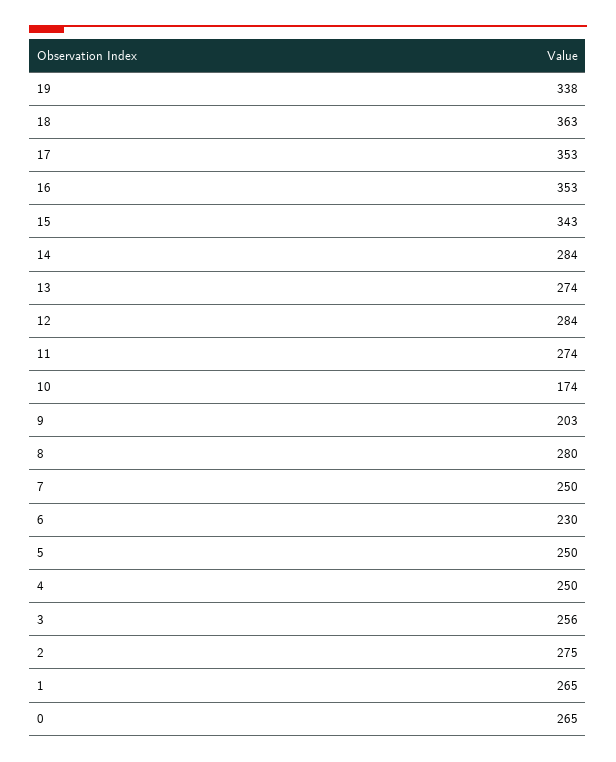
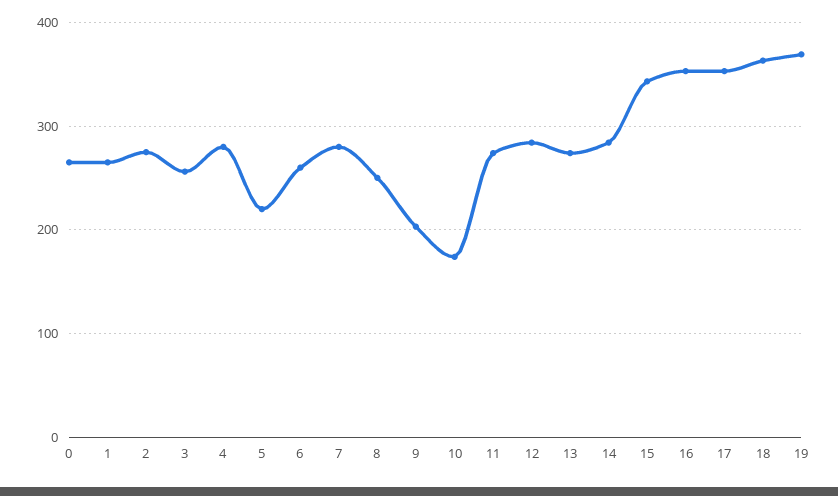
  {
-   "19": 338,
+   "19": 370,
    "18": 363,
    "17": 353,
    "16": 353,
    "15": 343,
    "14": 284,
    "13": 274,
    "12": 284,
    "11": 274,
    "10": 174,
    "9": 203,
-   "8": 280,
+   "8": 250,
-   "7": 250,
+   "7": 280,
-   "6": 230,
+   "6": 260,
-   "5": 250,
+   "5": 220,
-   "4": 250,
+   "4": 280,
    "3": 256,
    "2": 275,
    "1": 265,
    "0": 265
  }

